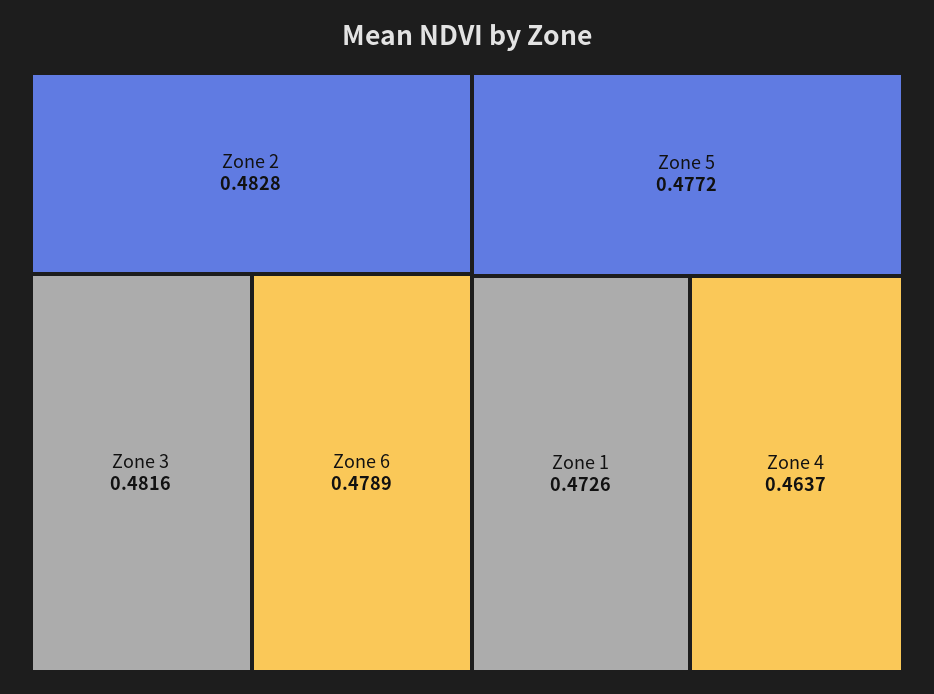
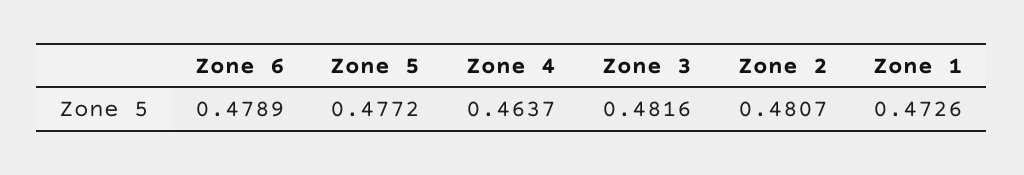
  {
-   "Zone 2": 0.4828,
+   "Zone 2": 0.4807,
    "Zone 3": 0.4816,
    "Zone 6": 0.4789,
    "Zone 5": 0.4772,
    "Zone 1": 0.4726,
    "Zone 4": 0.4637
  }

